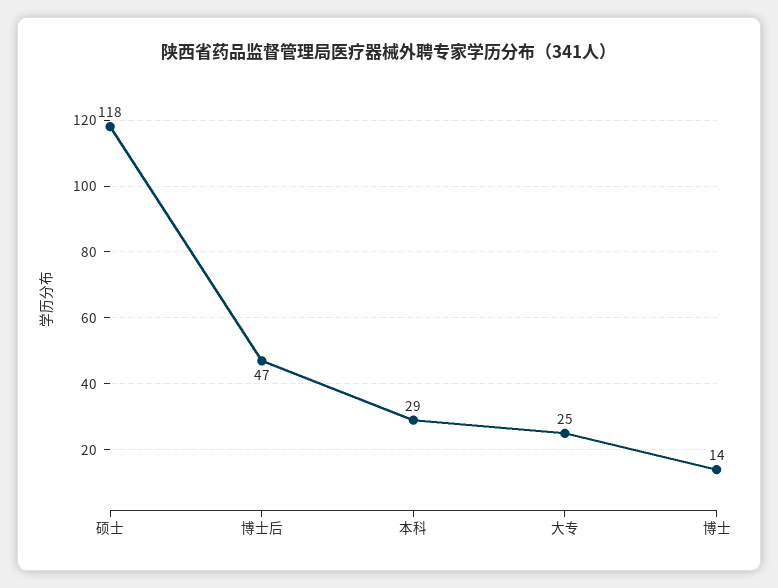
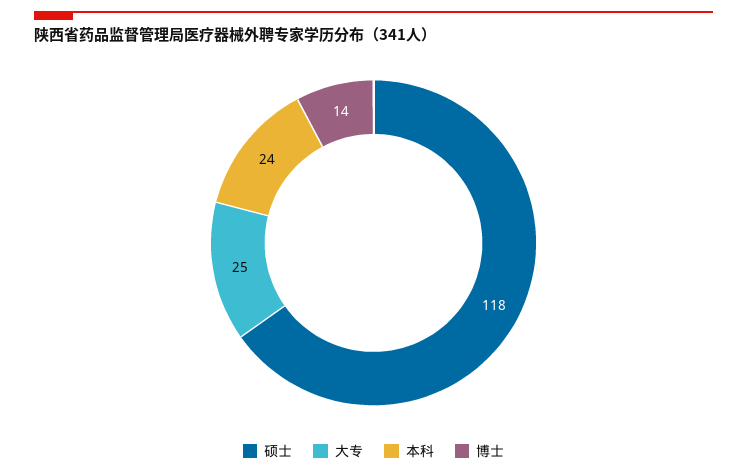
  {
    "硕士": 118,
-   "博士后": 47,
-   "本科": 29,
+   "本科": 24,
    "大专": 25,
    "博士": 14
  }

